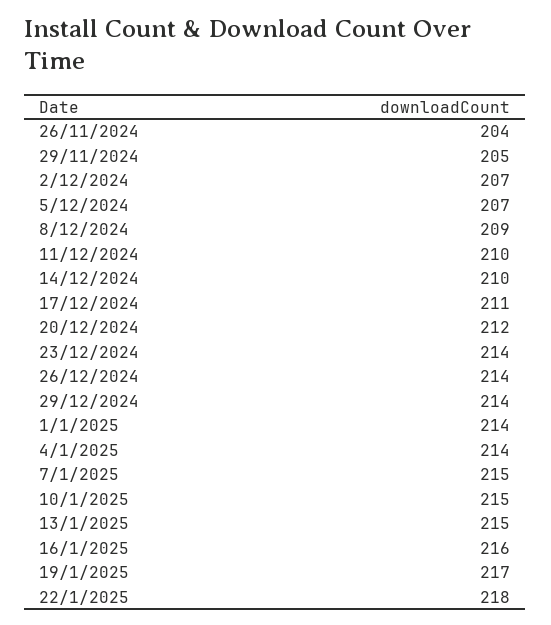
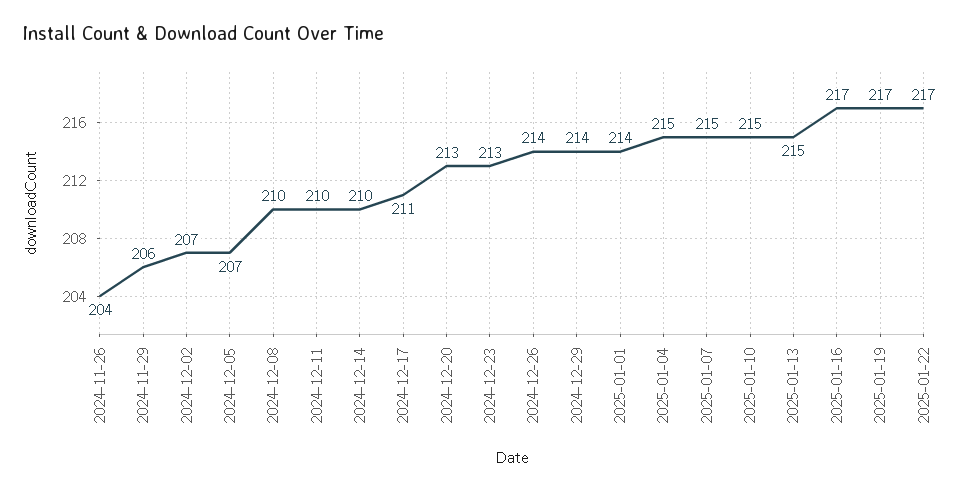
  {
    "26/11/2024": 204,
-   "29/11/2024": 205,
+   "29/11/2024": 206,
    "2/12/2024": 207,
    "5/12/2024": 207,
-   "8/12/2024": 209,
+   "8/12/2024": 210,
    "11/12/2024": 210,
    "14/12/2024": 210,
    "17/12/2024": 211,
-   "20/12/2024": 212,
+   "20/12/2024": 213,
-   "23/12/2024": 214,
+   "23/12/2024": 213,
    "26/12/2024": 214,
    "29/12/2024": 214,
    "1/1/2025": 214,
-   "4/1/2025": 214,
+   "4/1/2025": 215,
    "7/1/2025": 215,
    "10/1/2025": 215,
    "13/1/2025": 215,
-   "16/1/2025": 216,
+   "16/1/2025": 217,
    "19/1/2025": 217,
-   "22/1/2025": 218
+   "22/1/2025": 217
  }

